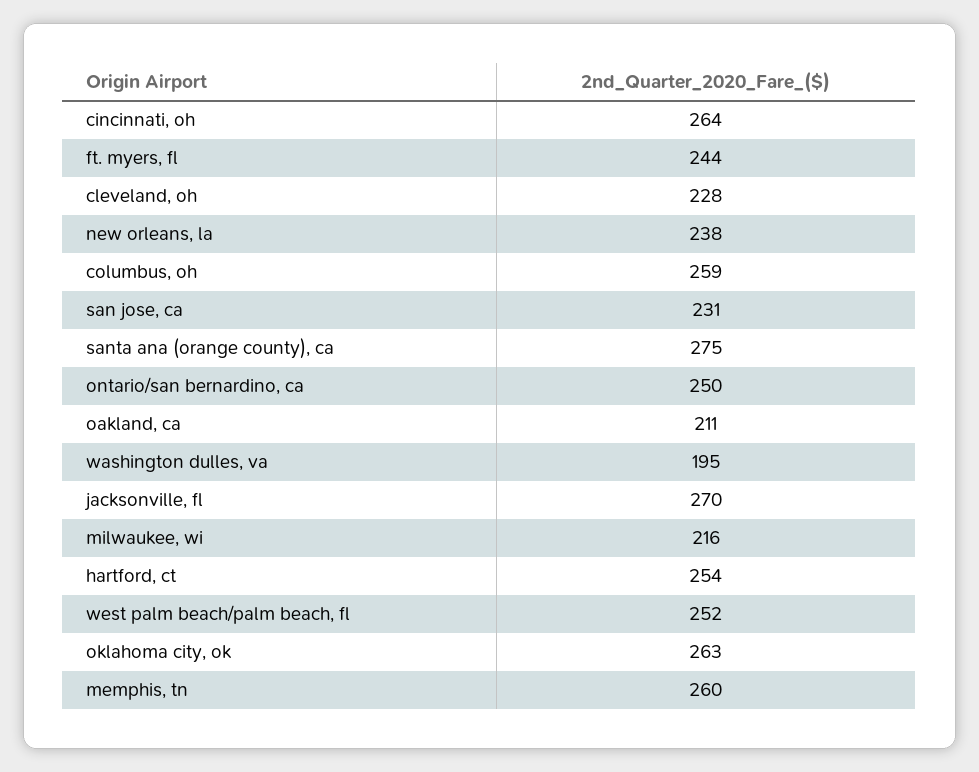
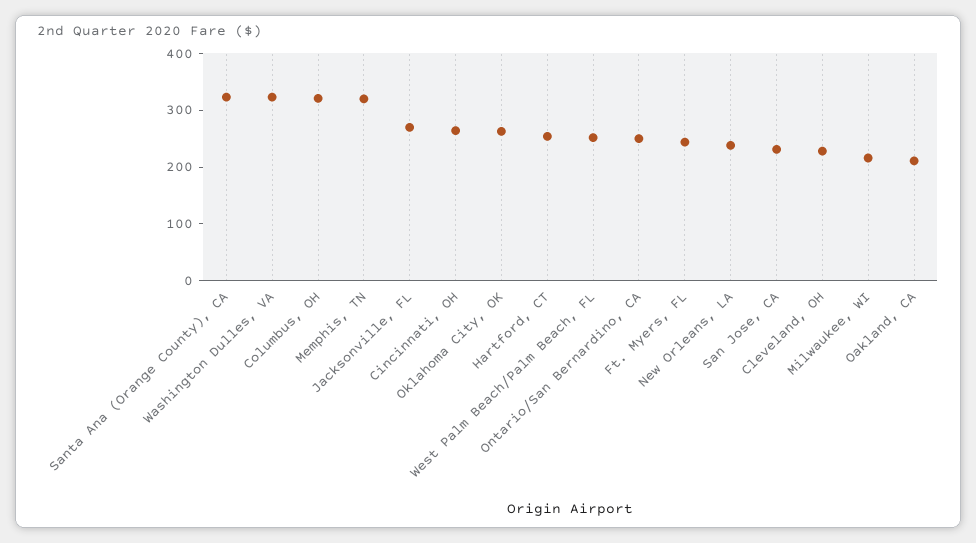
  {
    "cincinnati, oh": 264,
    "ft. myers, fl": 244,
    "cleveland, oh": 228,
    "new orleans, la": 238,
-   "columbus, oh": 259,
+   "columbus, oh": 320,
    "san jose, ca": 231,
-   "santa ana (orange county), ca": 275,
+   "santa ana (orange county), ca": 320,
    "ontario/san bernardino, ca": 250,
    "oakland, ca": 211,
-   "washington dulles, va": 195,
+   "washington dulles, va": 320,
    "jacksonville, fl": 270,
    "milwaukee, wi": 216,
    "hartford, ct": 254,
    "west palm beach/palm beach, fl": 252,
    "oklahoma city, ok": 263,
-   "memphis, tn": 260
+   "memphis, tn": 320
  }

